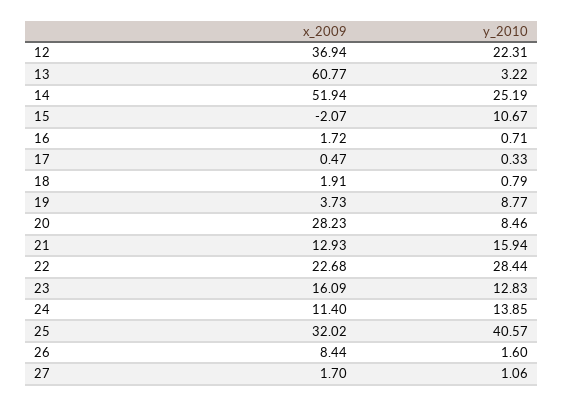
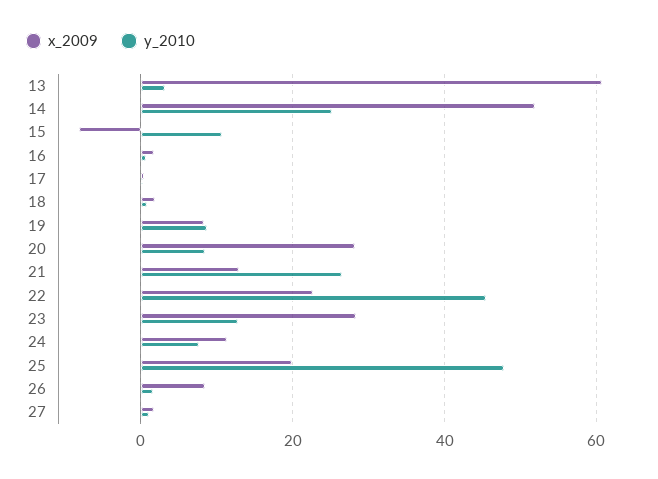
  {
    "x_2009": {
-     "12": 36.94,
      "13": 60.77,
      "14": 51.94,
-     "15": -2.07,
+     "15": -8,
      "16": 1.72,
      "17": 0.47,
      "18": 1.91,
-     "19": 3.73,
+     "19": 8,
      "20": 28.23,
      "21": 12.93,
      "22": 22.68,
-     "23": 16.09,
+     "23": 28,
      "24": 11.4,
-     "25": 32.02,
+     "25": 20,
      "26": 8.44,
      "27": 1.7
    },
    "y_2010": {
-     "12": 22.31,
      "13": 3.22,
      "14": 25.19,
      "15": 10.67,
      "16": 0.71,
      "17": 0.33,
      "18": 0.79,
      "19": 8.77,
      "20": 8.46,
-     "21": 15.94,
+     "21": 26,
-     "22": 28.44,
+     "22": 46,
      "23": 12.83,
-     "24": 13.85,
+     "24": 8,
-     "25": 40.57,
+     "25": 48,
      "26": 1.6,
      "27": 1.06
    }
  }

